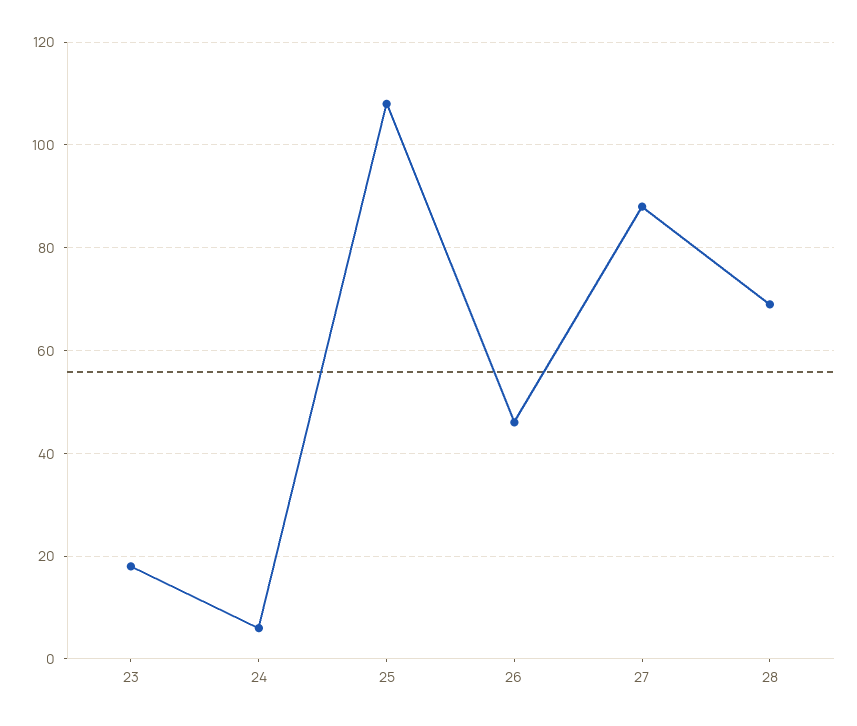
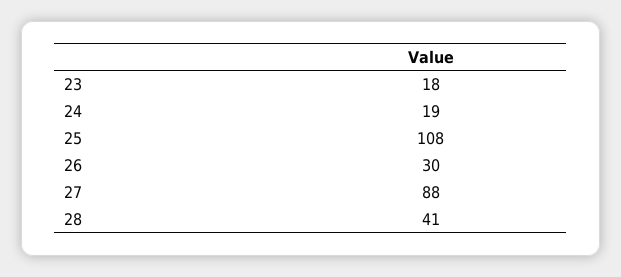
  {
    "23": 18,
-   "24": 5,
+   "24": 19,
    "25": 108,
-   "26": 45,
+   "26": 30,
    "27": 88,
-   "28": 70
+   "28": 41
  }

